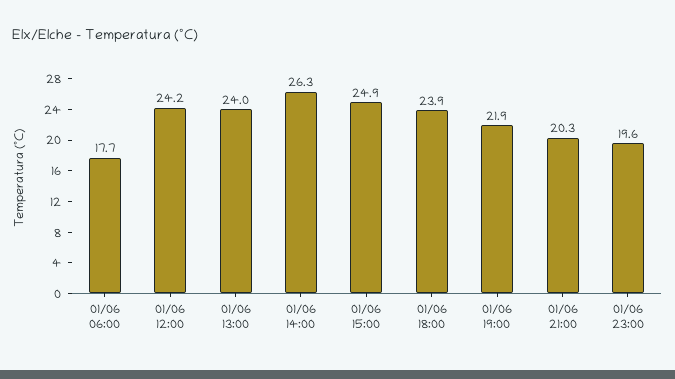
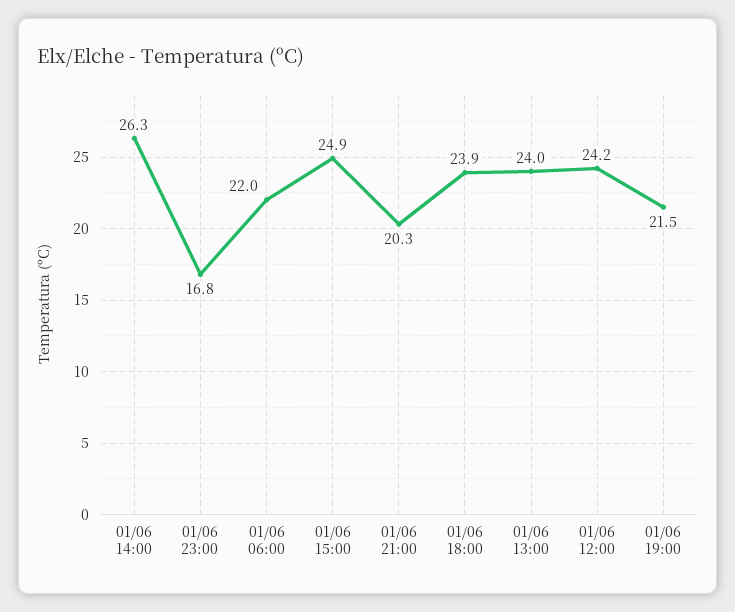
  {
-   "01/06 06:00": 17.7,
+   "01/06 06:00": 22,
    "01/06 12:00": 24.2,
    "01/06 13:00": 24,
    "01/06 14:00": 26.3,
    "01/06 15:00": 24.9,
    "01/06 18:00": 23.9,
-   "01/06 19:00": 21.9,
+   "01/06 19:00": 21.5,
    "01/06 21:00": 20.3,
-   "01/06 23:00": 19.6
+   "01/06 23:00": 16.8
  }

